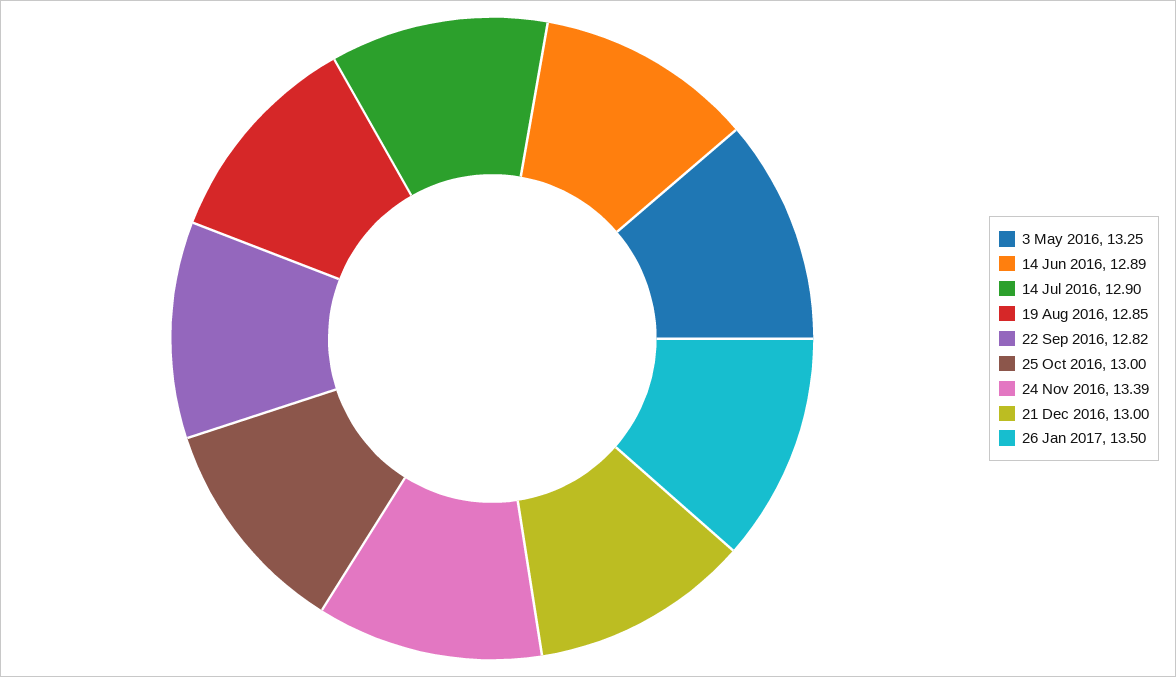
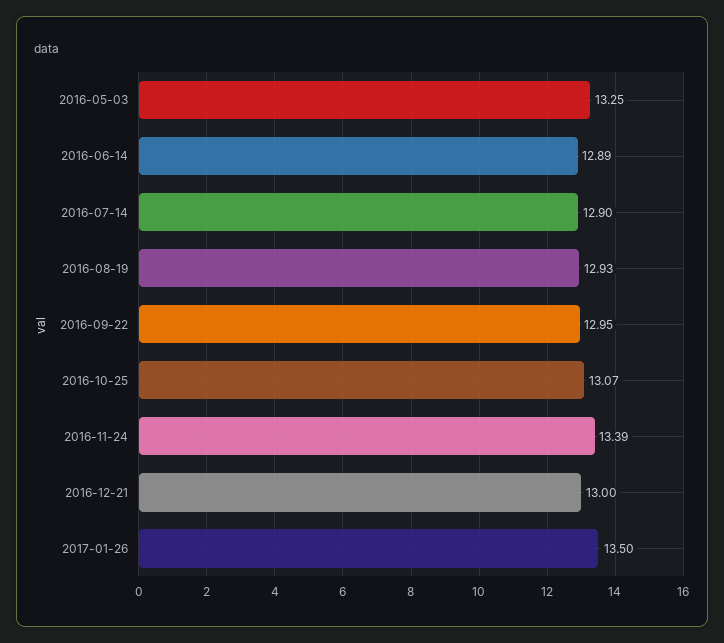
  {
    "3 May 2016": 13.25,
    "14 Jun 2016": 12.89,
    "14 Jul 2016": 12.9,
-   "19 Aug 2016": 12.85,
+   "19 Aug 2016": 12.93,
-   "22 Sep 2016": 12.82,
+   "22 Sep 2016": 12.95,
-   "25 Oct 2016": 13,
+   "25 Oct 2016": 13.07,
    "24 Nov 2016": 13.39,
    "21 Dec 2016": 13,
    "26 Jan 2017": 13.5
  }

